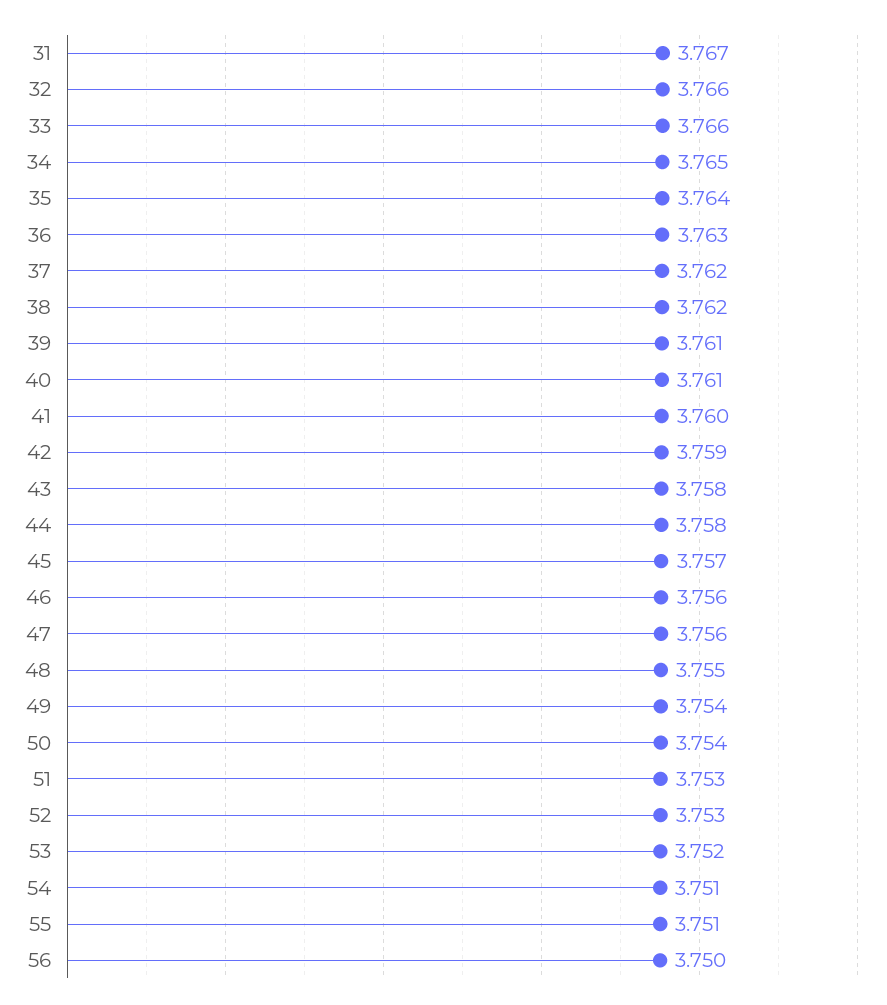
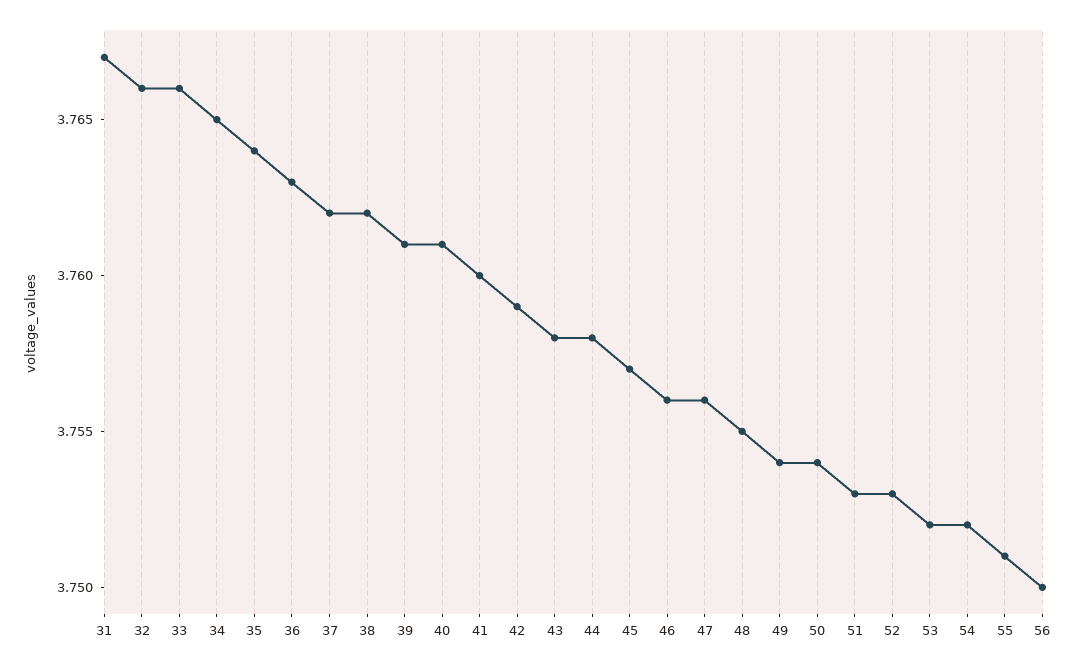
  {
    "31": 3.767,
    "32": 3.766,
    "33": 3.766,
    "34": 3.765,
    "35": 3.764,
    "36": 3.763,
    "37": 3.762,
    "38": 3.762,
    "39": 3.761,
    "40": 3.761,
    "41": 3.76,
    "42": 3.759,
    "43": 3.758,
    "44": 3.758,
    "45": 3.757,
    "46": 3.756,
    "47": 3.756,
    "48": 3.755,
    "49": 3.754,
    "50": 3.754,
    "51": 3.753,
    "52": 3.753,
    "53": 3.752,
-   "54": 3.751,
+   "54": 3.752,
    "55": 3.751,
    "56": 3.75
  }

